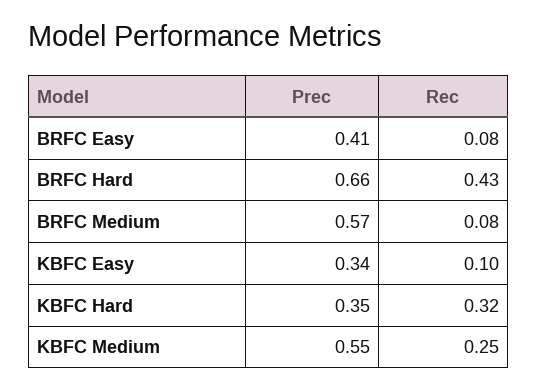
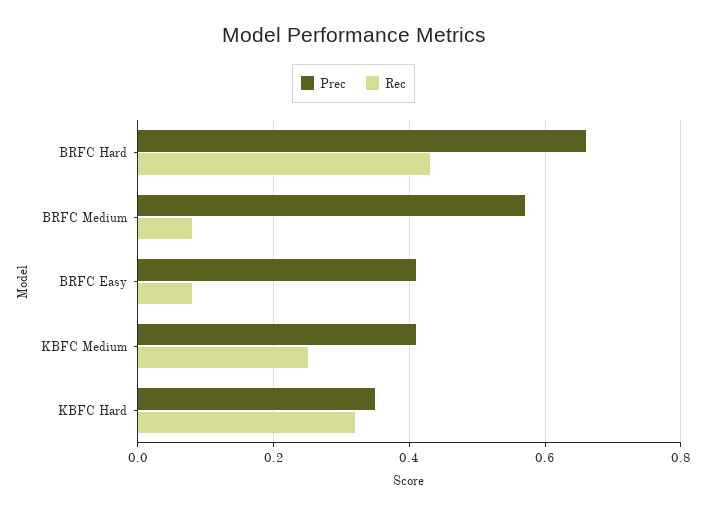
  {
    "Prec": {
      "BRFC Easy": 0.41,
      "BRFC Hard": 0.66,
      "BRFC Medium": 0.57,
-     "KBFC Easy": 0.34,
      "KBFC Hard": 0.35,
-     "KBFC Medium": 0.55
+     "KBFC Medium": 0.4
    },
    "Rec": {
      "BRFC Easy": 0.08,
      "BRFC Hard": 0.43,
      "BRFC Medium": 0.08,
-     "KBFC Easy": 0.1,
      "KBFC Hard": 0.32,
      "KBFC Medium": 0.25
    }
  }

